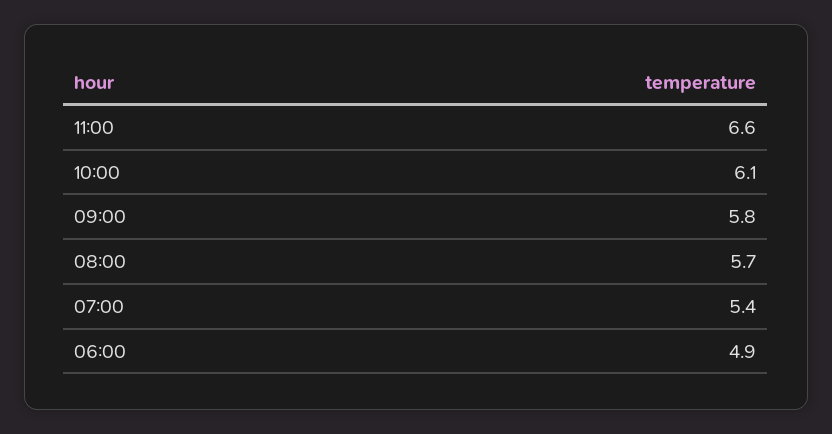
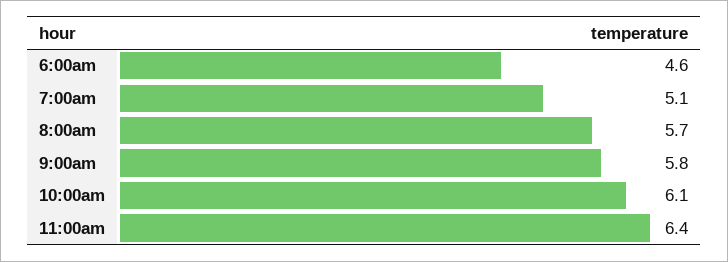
  {
-   "11:00": 6.6,
+   "11:00": 6.4,
    "10:00": 6.1,
    "09:00": 5.8,
    "08:00": 5.7,
-   "07:00": 5.4,
+   "07:00": 5.1,
-   "06:00": 4.9
+   "06:00": 4.6
  }

